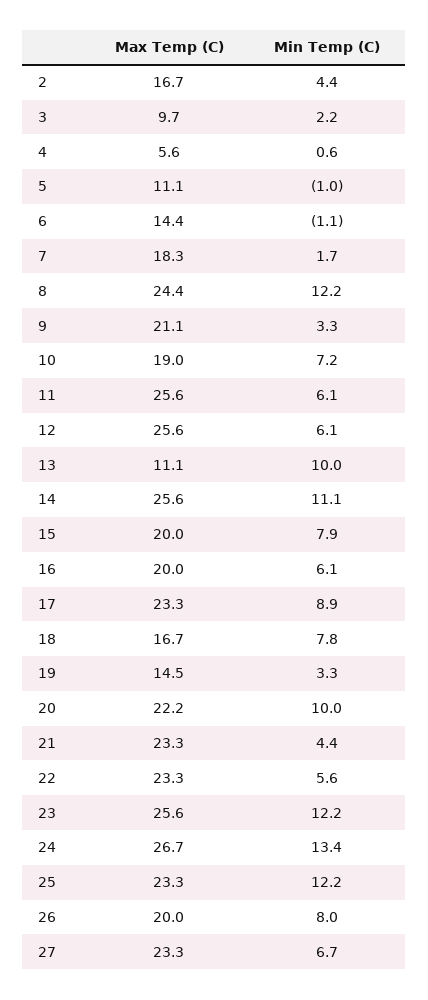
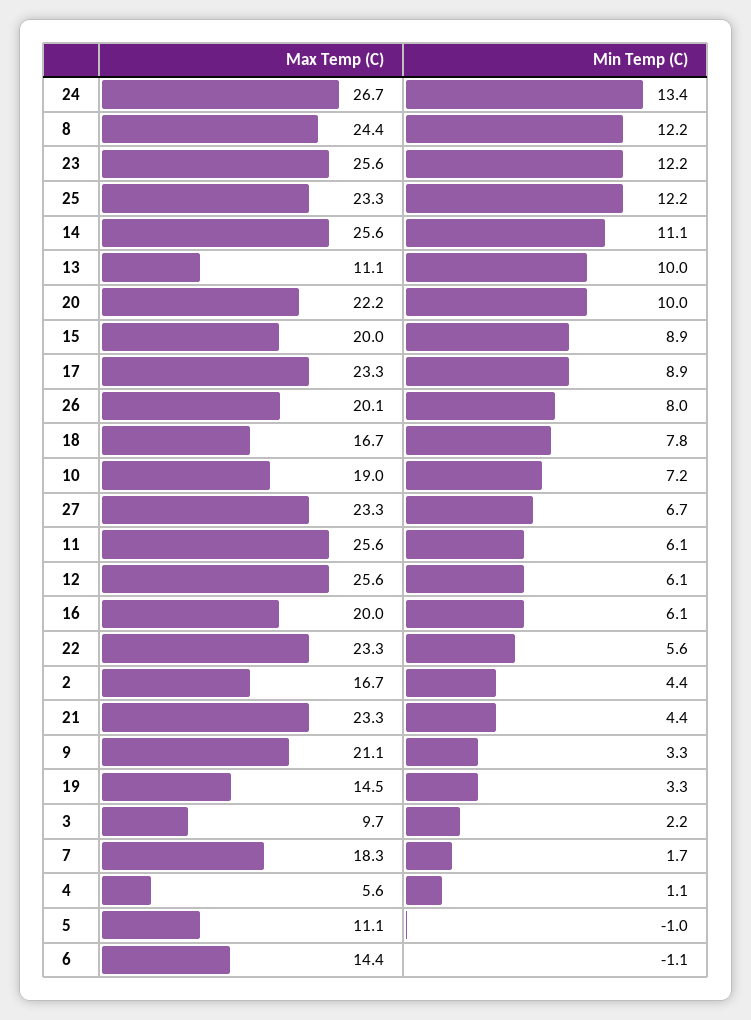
  {
    "Max Temp (C)": {
      "2": 16.7,
      "3": 9.7,
      "4": 5.6,
      "5": 11.1,
      "6": 14.4,
      "7": 18.3,
      "8": 24.4,
      "9": 21.1,
      "10": 19,
      "11": 25.6,
      "12": 25.6,
      "13": 11.1,
      "14": 25.6,
      "15": 20,
      "16": 20,
      "17": 23.3,
      "18": 16.7,
      "19": 14.5,
      "20": 22.2,
      "21": 23.3,
      "22": 23.3,
      "23": 25.6,
      "24": 26.7,
      "25": 23.3,
-     "26": 20,
+     "26": 20.1,
      "27": 23.3
    },
    "Min Temp (C)": {
      "2": 4.4,
      "3": 2.2,
-     "4": 0.6,
+     "4": 1.1,
      "5": -1,
      "6": -1.1,
      "7": 1.7,
      "8": 12.2,
      "9": 3.3,
      "10": 7.2,
      "11": 6.1,
      "12": 6.1,
      "13": 10,
      "14": 11.1,
-     "15": 7.9,
+     "15": 8.9,
      "16": 6.1,
      "17": 8.9,
      "18": 7.8,
      "19": 3.3,
      "20": 10,
      "21": 4.4,
      "22": 5.6,
      "23": 12.2,
      "24": 13.4,
      "25": 12.2,
      "26": 8,
      "27": 6.7
    }
  }

